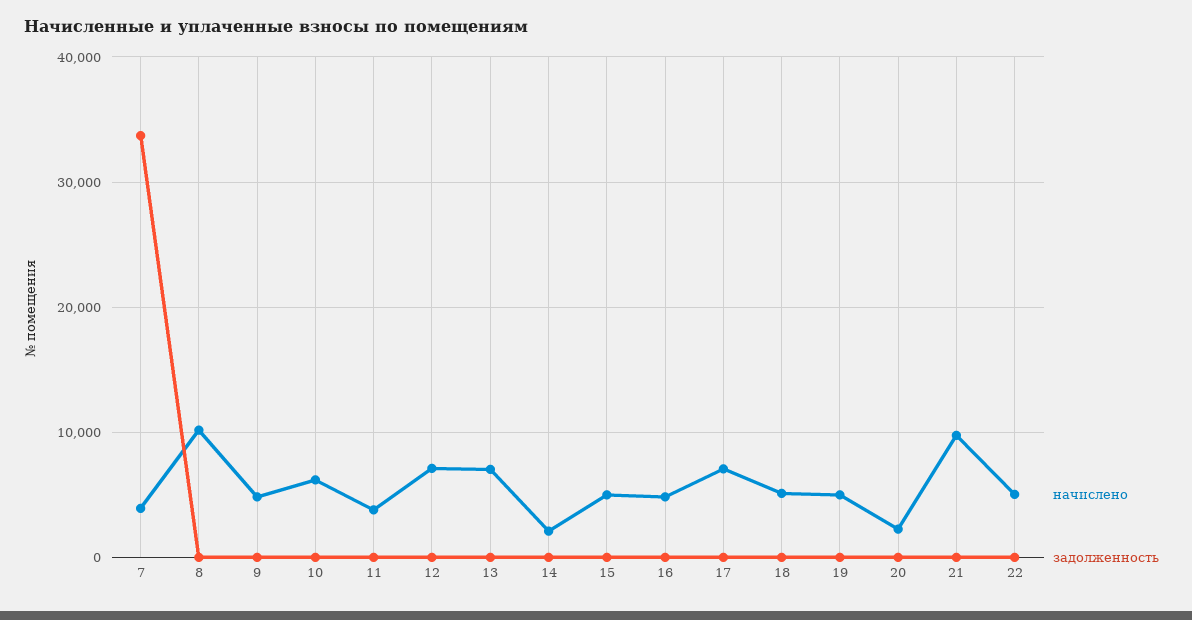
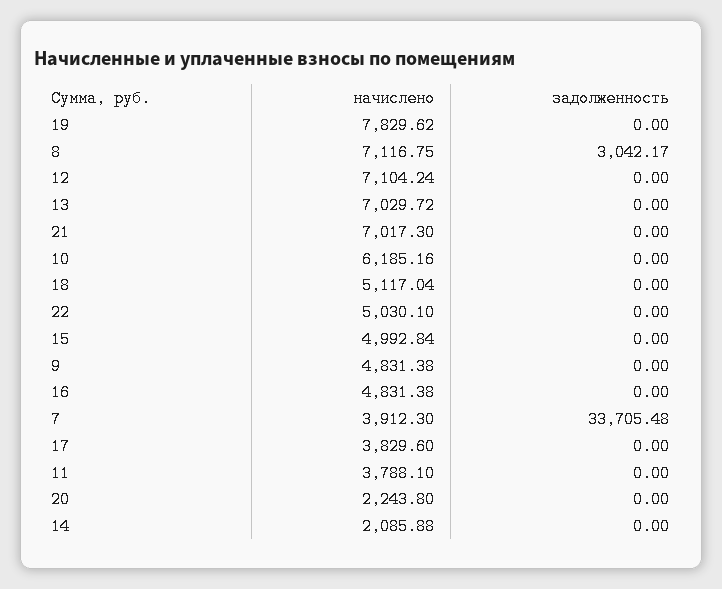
  {
    "начислено": {
      "7": 3912.3,
-     "8": 10000,
+     "8": 7116.75,
      "9": 4831.38,
      "10": 6185.16,
      "11": 3788.1,
      "12": 7104.24,
      "13": 7029.72,
      "14": 2085.88,
      "15": 4992.84,
      "16": 4831.38,
-     "17": 7000,
+     "17": 3829.6,
      "18": 5117.04,
-     "19": 5000,
+     "19": 7829.62,
      "20": 2243.8,
-     "21": 10000,
+     "21": 7017.3,
      "22": 5030.1
    },
    "задолженность": {
      "7": 33705.48,
-     "8": 0,
+     "8": 3042.17,
      "9": 0,
      "10": 0,
      "11": 0,
      "12": 0,
      "13": 0,
      "14": 0,
      "15": 0,
      "16": 0,
      "17": 0,
      "18": 0,
      "19": 0,
      "20": 0,
      "21": 0,
      "22": 0
    }
  }

